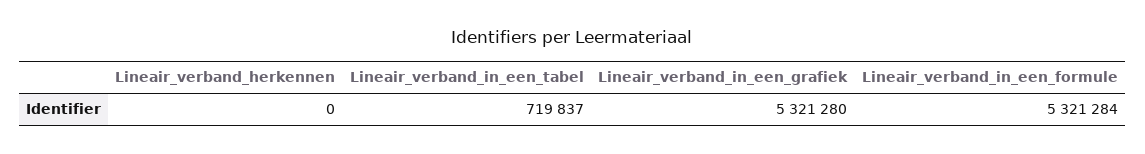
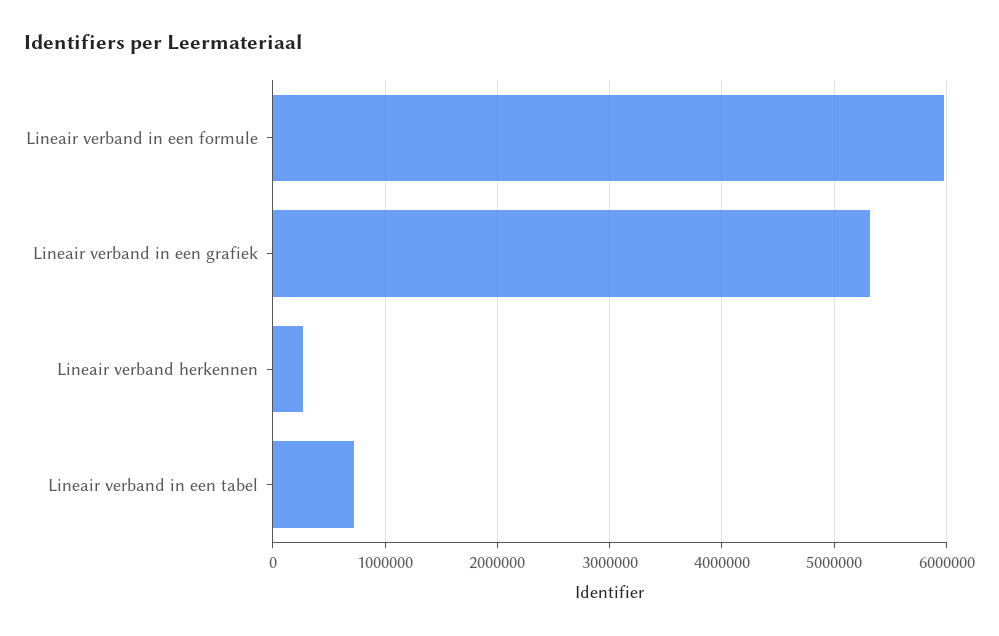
  {
-   "Lineair_verband_herkennen": 0,
+   "Lineair_verband_herkennen": 300000,
    "Lineair_verband_in_een_tabel": 719837,
    "Lineair_verband_in_een_grafiek": 5321280,
-   "Lineair_verband_in_een_formule": 5321284
+   "Lineair_verband_in_een_formule": 6000000
  }

